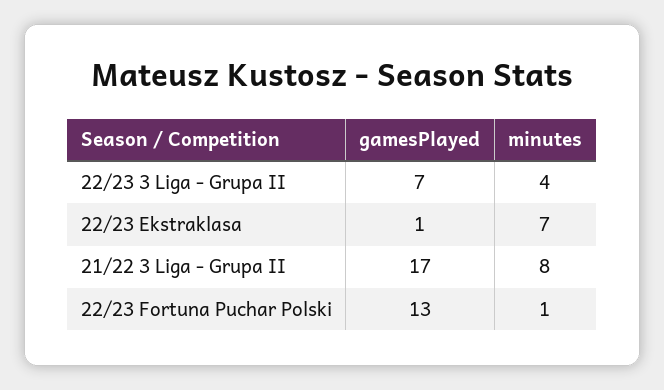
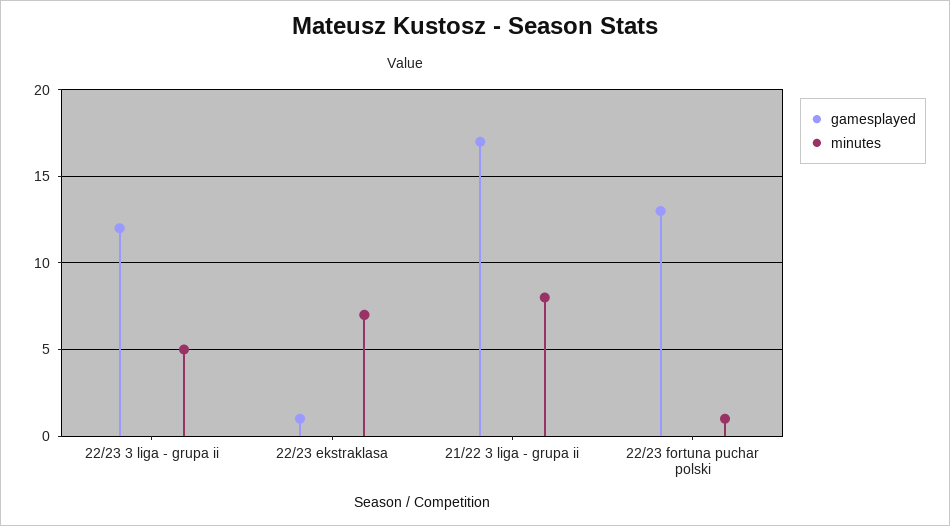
  {
    "gamesPlayed": {
-     "22/23 3 Liga - Grupa II": 7,
+     "22/23 3 Liga - Grupa II": 12,
      "22/23 Ekstraklasa": 1,
      "21/22 3 Liga - Grupa II": 17,
      "22/23 Fortuna Puchar Polski": 13
    },
    "minutes": {
-     "22/23 3 Liga - Grupa II": 4,
+     "22/23 3 Liga - Grupa II": 5,
      "22/23 Ekstraklasa": 7,
      "21/22 3 Liga - Grupa II": 8,
      "22/23 Fortuna Puchar Polski": 1
    }
  }

